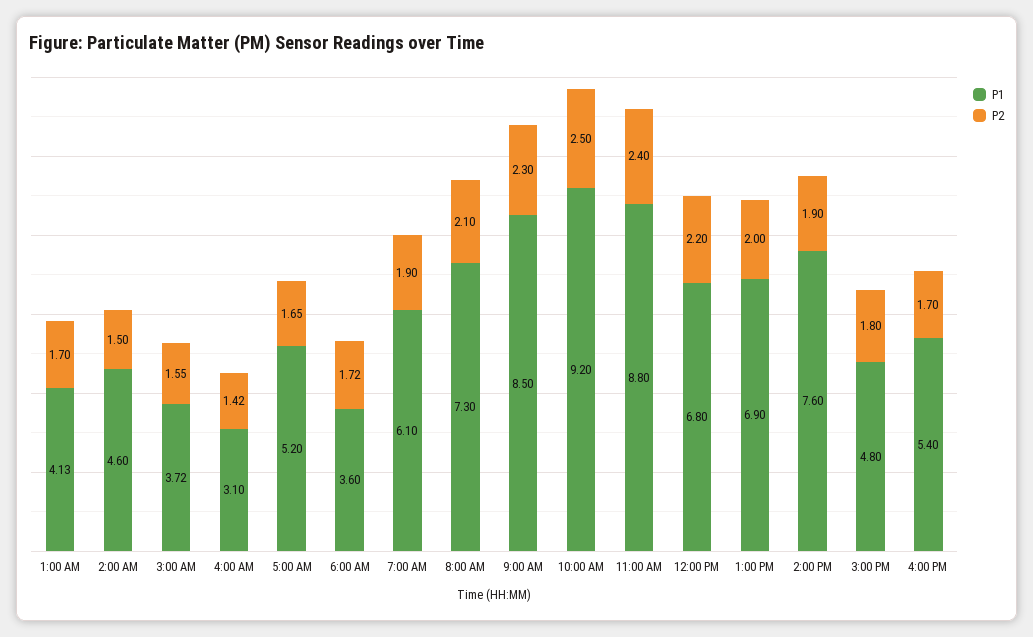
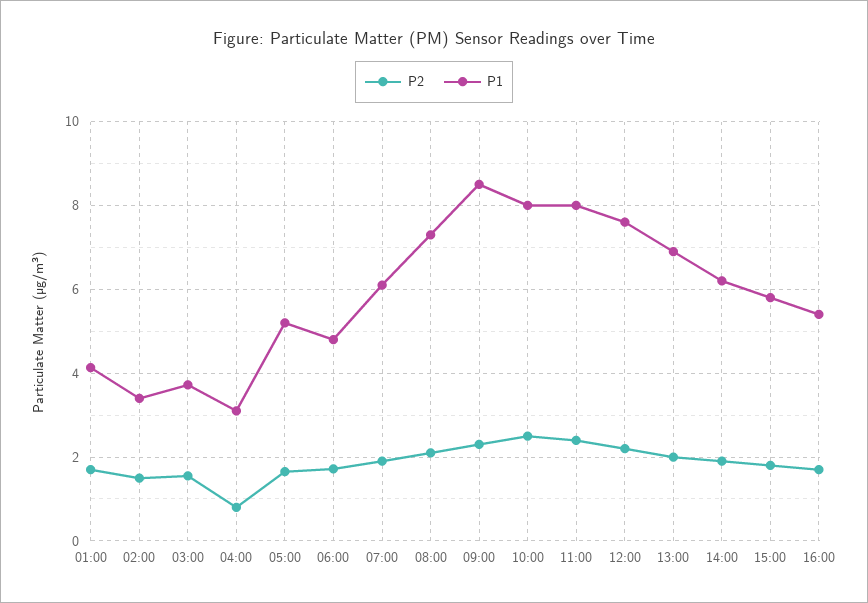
  {
    "P1": {
      "1:00 AM": 4.13,
-     "2:00 AM": 4.6,
+     "2:00 AM": 3.4,
      "3:00 AM": 3.72,
      "4:00 AM": 3.1,
      "5:00 AM": 5.2,
-     "6:00 AM": 3.6,
+     "6:00 AM": 4.8,
      "7:00 AM": 6.1,
      "8:00 AM": 7.3,
      "9:00 AM": 8.5,
-     "10:00 AM": 9.2,
+     "10:00 AM": 8,
-     "11:00 AM": 8.8,
+     "11:00 AM": 8,
-     "12:00 PM": 6.8,
+     "12:00 PM": 7.6,
      "1:00 PM": 6.9,
-     "2:00 PM": 7.6,
+     "2:00 PM": 6.2,
-     "3:00 PM": 4.8,
+     "3:00 PM": 5.8,
      "4:00 PM": 5.4
    },
    "P2": {
      "1:00 AM": 1.7,
      "2:00 AM": 1.5,
      "3:00 AM": 1.55,
-     "4:00 AM": 1.42,
+     "4:00 AM": 0.8,
      "5:00 AM": 1.65,
      "6:00 AM": 1.72,
      "7:00 AM": 1.9,
      "8:00 AM": 2.1,
      "9:00 AM": 2.3,
      "10:00 AM": 2.5,
      "11:00 AM": 2.4,
      "12:00 PM": 2.2,
      "1:00 PM": 2,
      "2:00 PM": 1.9,
      "3:00 PM": 1.8,
      "4:00 PM": 1.7
    }
  }

